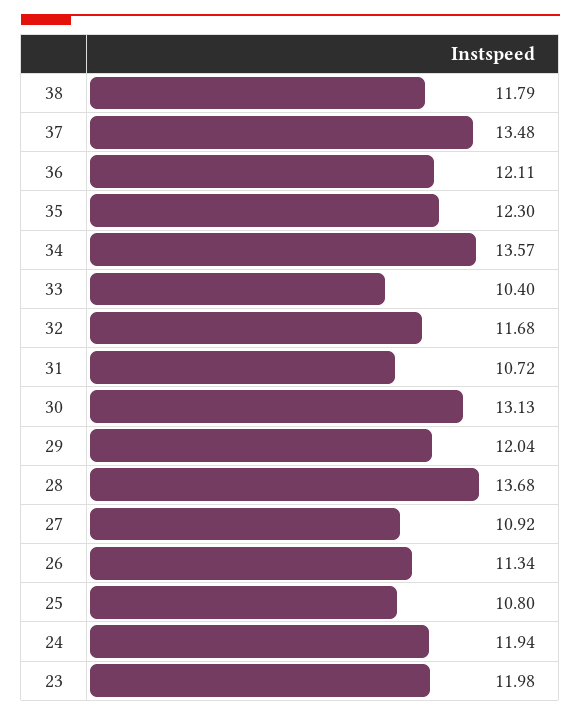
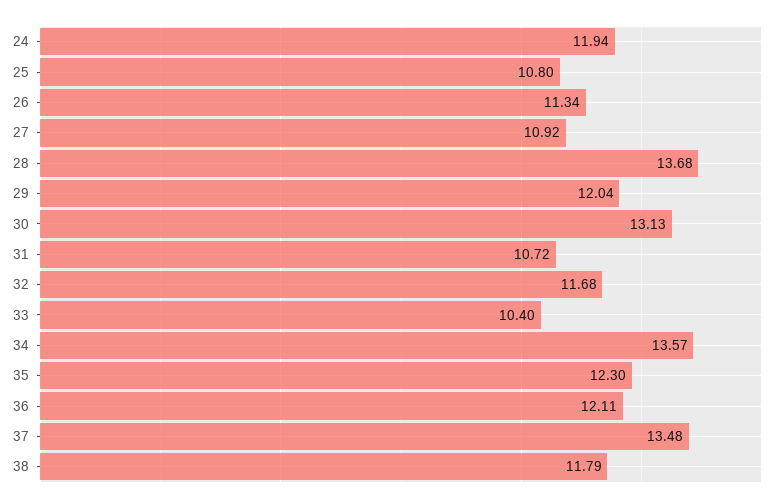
  {
    "38": 11.79,
    "37": 13.48,
    "36": 12.11,
    "35": 12.3,
    "34": 13.57,
    "33": 10.4,
    "32": 11.68,
    "31": 10.72,
    "30": 13.13,
    "29": 12.04,
    "28": 13.68,
    "27": 10.92,
    "26": 11.34,
    "25": 10.8,
-   "24": 11.94,
+   "24": 11.94
-   "23": 11.98
  }

